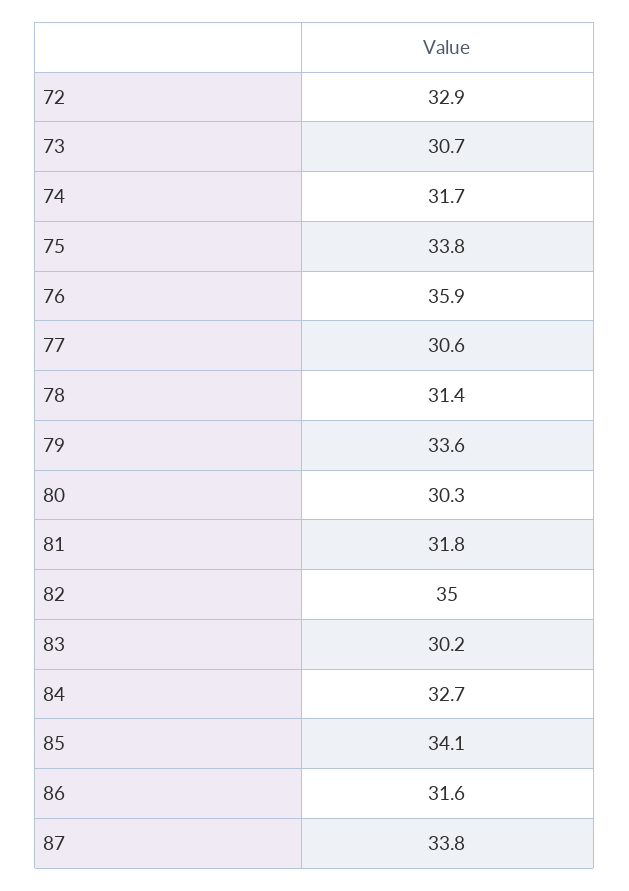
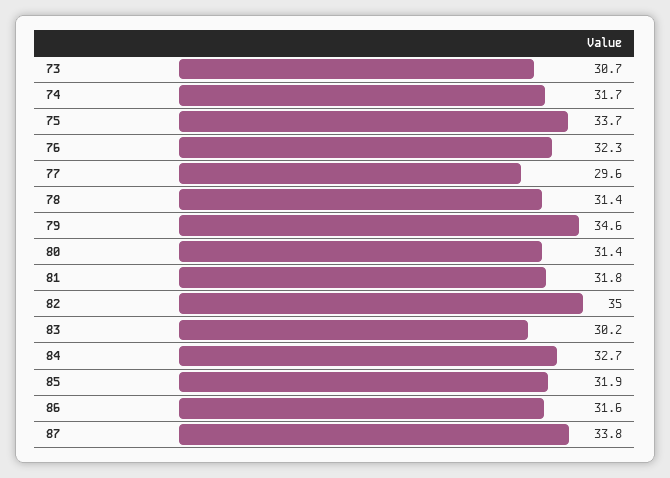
  {
-   "72": 32.9,
    "73": 30.7,
    "74": 31.7,
-   "75": 33.8,
+   "75": 33.7,
-   "76": 35.9,
+   "76": 32.3,
-   "77": 30.6,
+   "77": 29.6,
    "78": 31.4,
-   "79": 33.6,
+   "79": 34.6,
-   "80": 30.3,
+   "80": 31.4,
    "81": 31.8,
    "82": 35,
    "83": 30.2,
    "84": 32.7,
-   "85": 34.1,
+   "85": 31.9,
    "86": 31.6,
    "87": 33.8
  }

